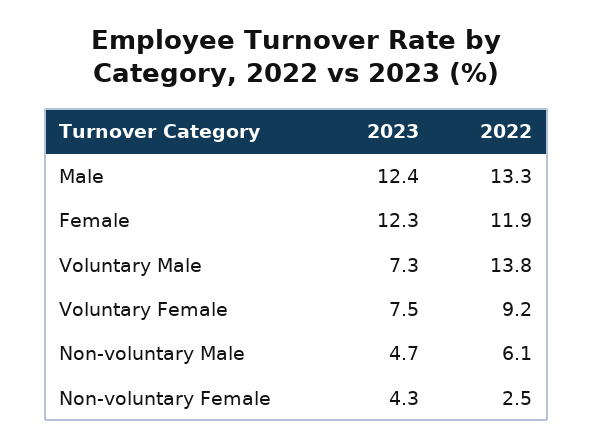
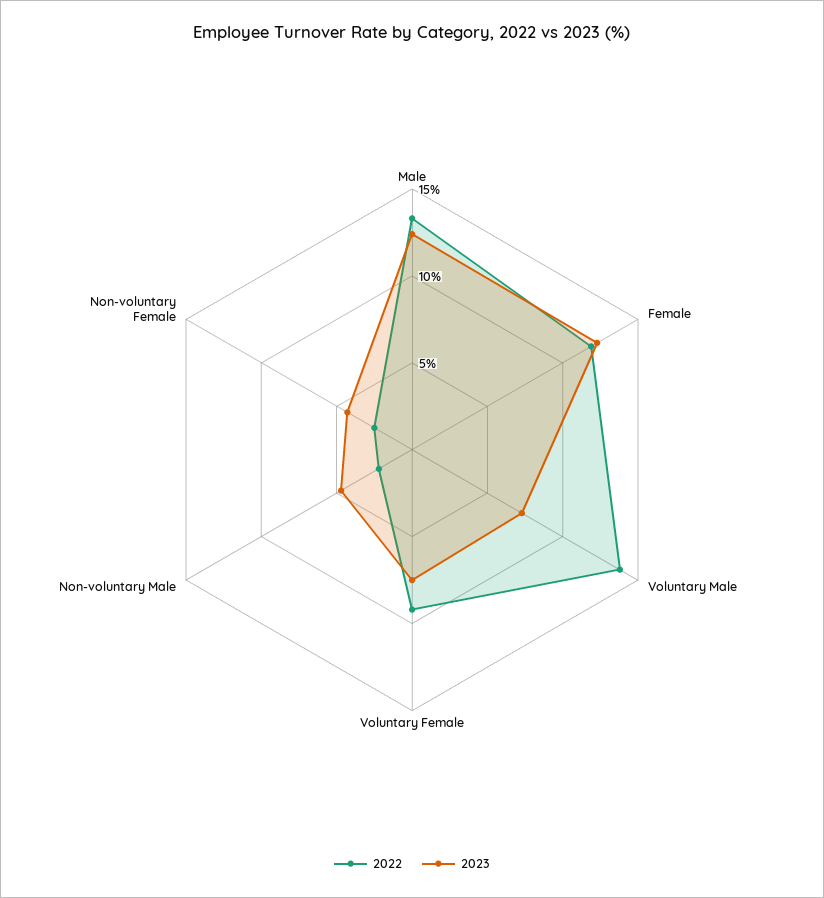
  {
    "2023": {
      "Male": 12.4,
      "Female": 12.3,
      "Voluntary Male": 7.3,
      "Voluntary Female": 7.5,
      "Non-voluntary Male": 4.7,
      "Non-voluntary Female": 4.3
    },
    "2022": {
      "Male": 13.3,
      "Female": 11.9,
      "Voluntary Male": 13.8,
      "Voluntary Female": 9.2,
-     "Non-voluntary Male": 6.1,
+     "Non-voluntary Male": 2,
      "Non-voluntary Female": 2.5
    }
  }

